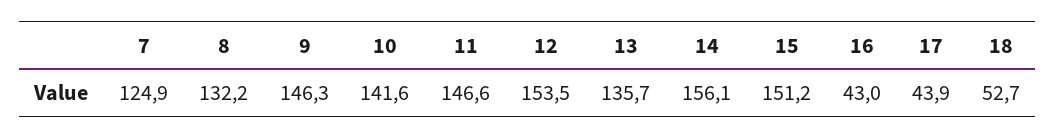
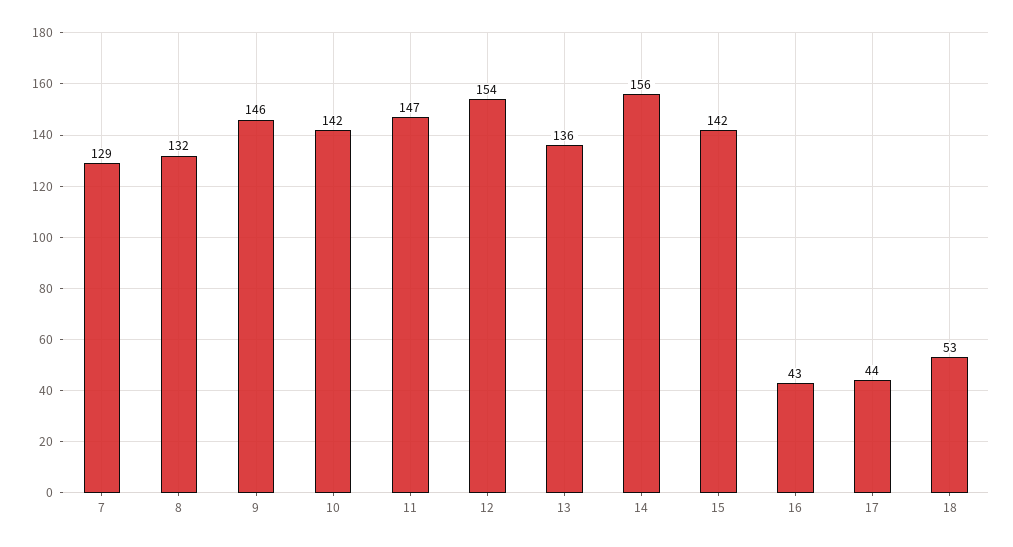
  {
-   "7": 124.9,
+   "7": 129,
    "8": 132.2,
    "9": 146.3,
    "10": 141.6,
    "11": 146.6,
    "12": 153.5,
    "13": 135.7,
    "14": 156.1,
-   "15": 151.2,
+   "15": 142,
    "16": 43,
    "17": 43.9,
    "18": 52.7
  }

